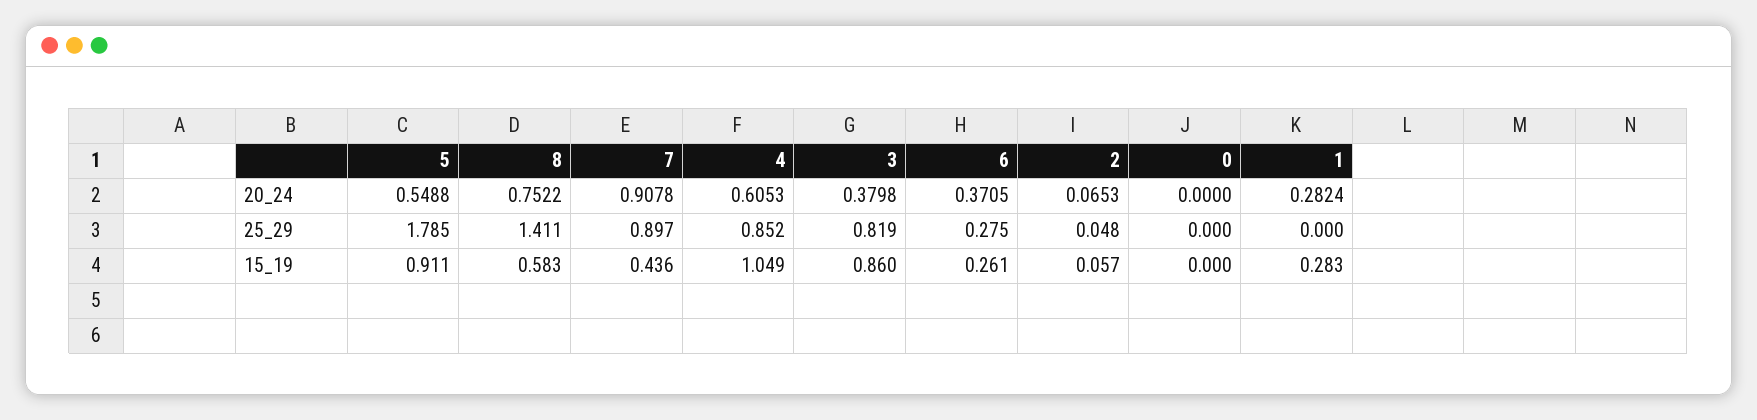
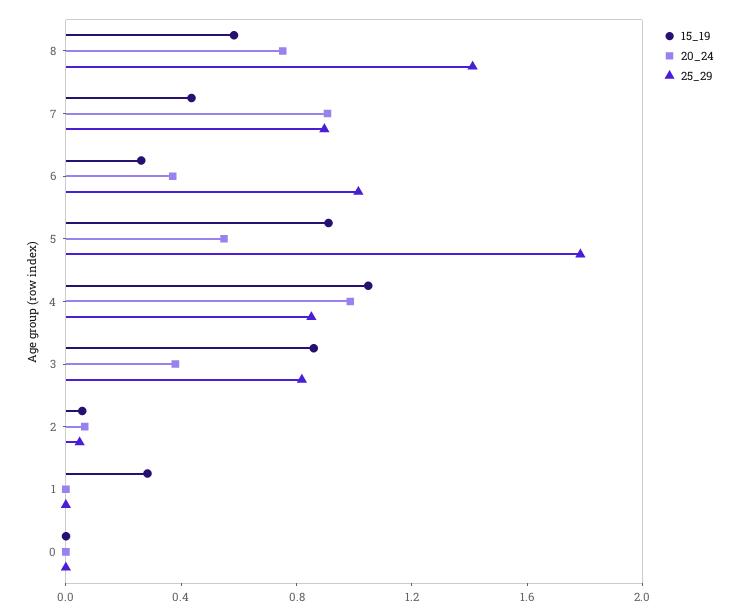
  {
    "20_24": {
      "5": 0.5488,
      "8": 0.7522,
      "7": 0.9078,
-     "4": 0.6053,
+     "4": 1,
      "3": 0.3798,
      "6": 0.3705,
      "2": 0.0653,
      "0": 0,
-     "1": 0.2824
+     "1": 0
    },
    "25_29": {
      "5": 1.785,
      "8": 1.411,
      "7": 0.897,
      "4": 0.852,
      "3": 0.819,
-     "6": 0.275,
+     "6": 1,
      "2": 0.048,
      "0": 0,
      "1": 0
    },
    "15_19": {
      "5": 0.911,
      "8": 0.583,
      "7": 0.436,
      "4": 1.049,
      "3": 0.86,
      "6": 0.261,
      "2": 0.057,
      "0": 0,
      "1": 0.283
    }
  }

